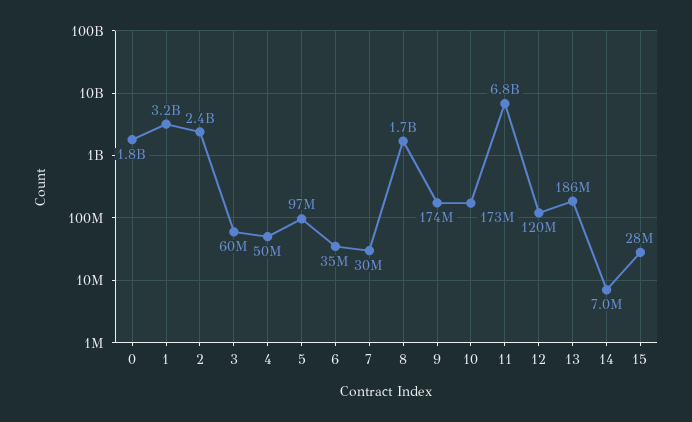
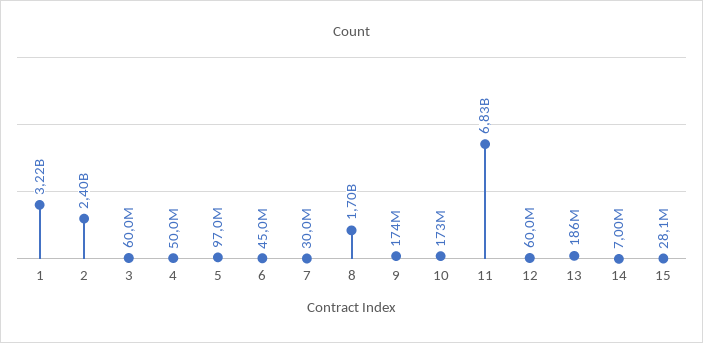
  {
-   "0": 1800000000,
    "1": 3220000000,
    "2": 2400000000,
    "3": 60000000,
    "4": 50000000,
    "5": 97000000,
-   "6": 35000000,
+   "6": 45000000,
    "7": 30000000,
    "8": 1700000000,
    "9": 174000000,
    "10": 173000000,
    "11": 6830000000,
-   "12": 120000000,
+   "12": 60000000,
    "13": 186000000,
    "14": 7000000,
    "15": 28100000
  }

